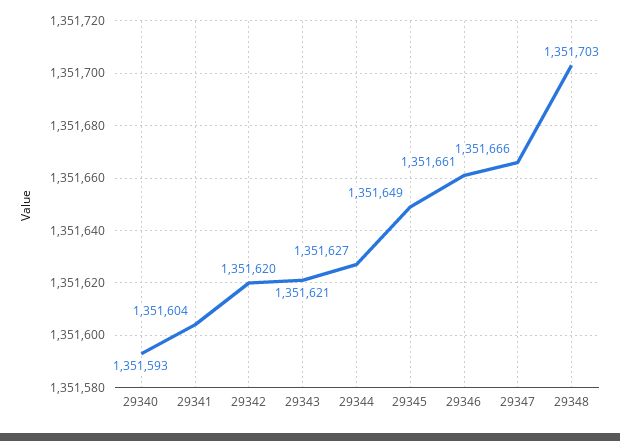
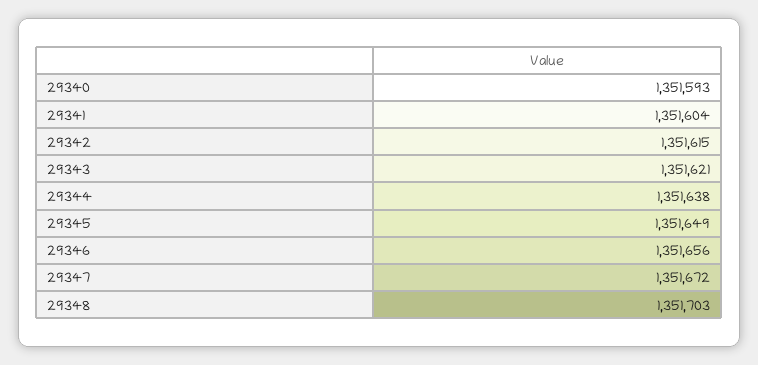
  {
    "29340": 1351593,
    "29341": 1351604,
-   "29342": 1351620,
+   "29342": 1351615,
    "29343": 1351621,
-   "29344": 1351627,
+   "29344": 1351638,
    "29345": 1351649,
-   "29346": 1351661,
+   "29346": 1351656,
-   "29347": 1351666,
+   "29347": 1351672,
    "29348": 1351703
  }

